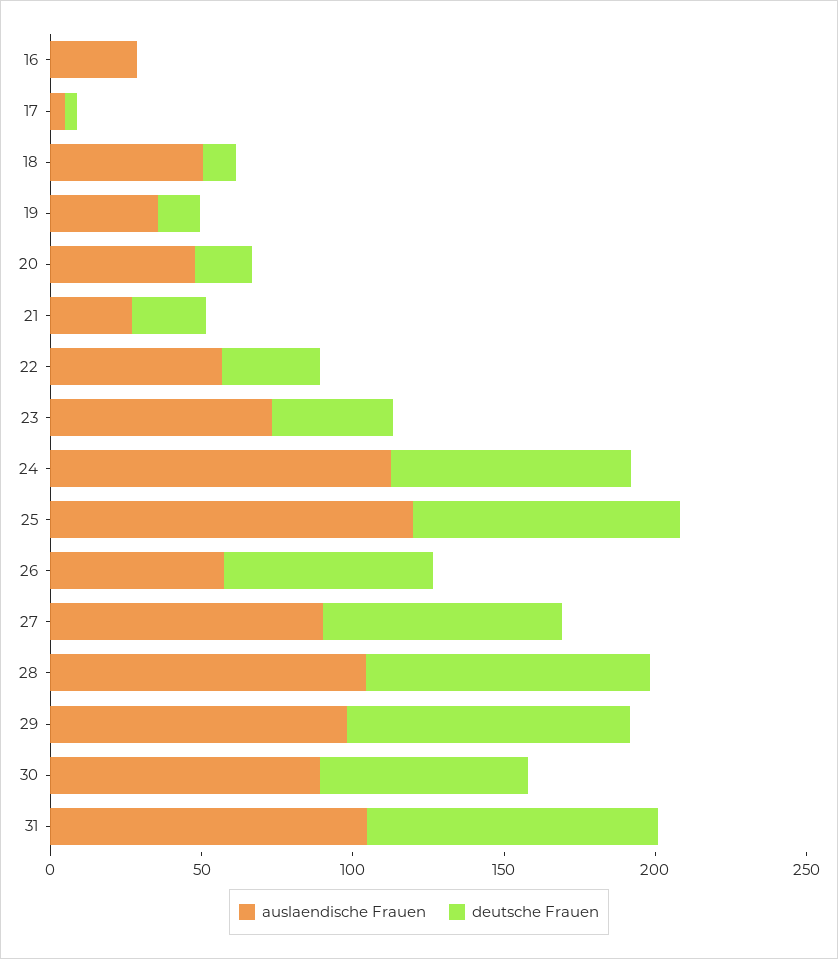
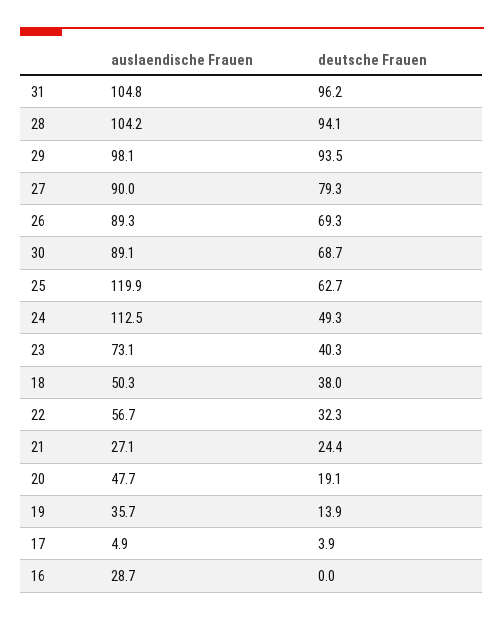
  {
    "auslaendische Frauen": {
      "16": 28.7,
      "17": 4.9,
      "18": 50.3,
      "19": 35.7,
      "20": 47.7,
      "21": 27.1,
      "22": 56.7,
      "23": 73.1,
      "24": 112.5,
      "25": 119.9,
-     "26": 60,
+     "26": 89.3,
      "27": 90,
      "28": 104.2,
      "29": 98.1,
      "30": 89.1,
      "31": 104.8
    },
    "deutsche Frauen": {
      "16": 0,
      "17": 3.9,
-     "18": 10,
+     "18": 38,
      "19": 13.9,
      "20": 19.1,
      "21": 24.4,
      "22": 32.3,
      "23": 40.3,
-     "24": 80,
+     "24": 49.3,
-     "25": 90,
+     "25": 62.7,
      "26": 69.3,
      "27": 79.3,
      "28": 94.1,
      "29": 93.5,
      "30": 68.7,
      "31": 96.2
    }
  }

